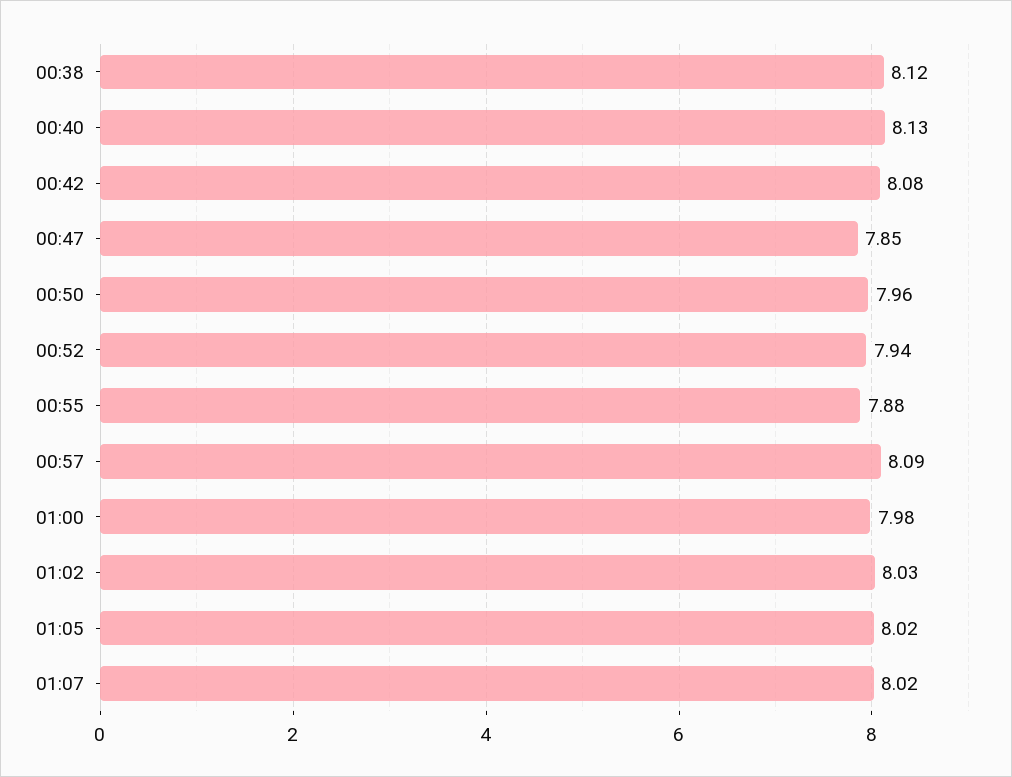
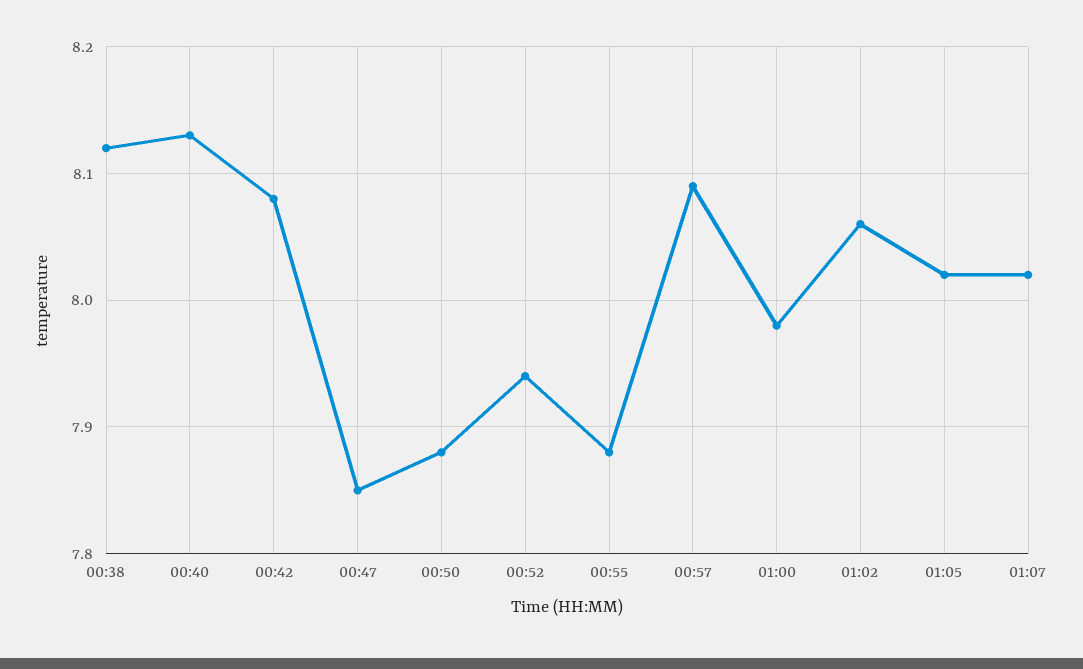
  {
    "00:38": 8.12,
    "00:40": 8.13,
    "00:42": 8.08,
    "00:47": 7.85,
-   "00:50": 7.96,
+   "00:50": 7.88,
    "00:52": 7.94,
    "00:55": 7.88,
    "00:57": 8.09,
    "01:00": 7.98,
-   "01:02": 8.03,
+   "01:02": 8.06,
    "01:05": 8.02,
    "01:07": 8.02
  }

